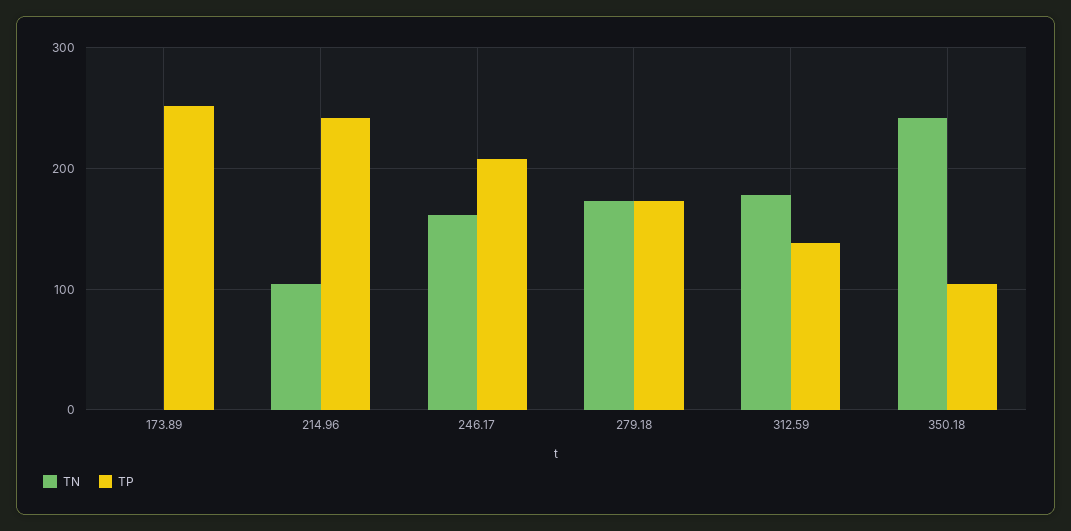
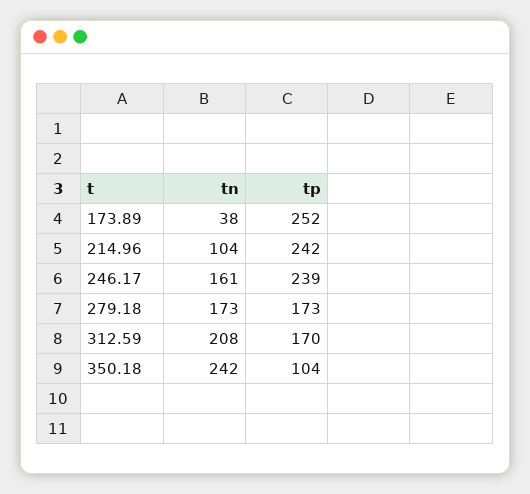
  {
    "TN": {
-     "173.89": 0,
+     "173.89": 38,
      "214.96": 104,
      "246.17": 161,
      "279.18": 173,
-     "312.59": 180,
+     "312.59": 208,
      "350.18": 242
    },
    "TP": {
      "173.89": 252,
      "214.96": 242,
-     "246.17": 210,
+     "246.17": 239,
      "279.18": 173,
-     "312.59": 140,
+     "312.59": 170,
      "350.18": 104
    }
  }

